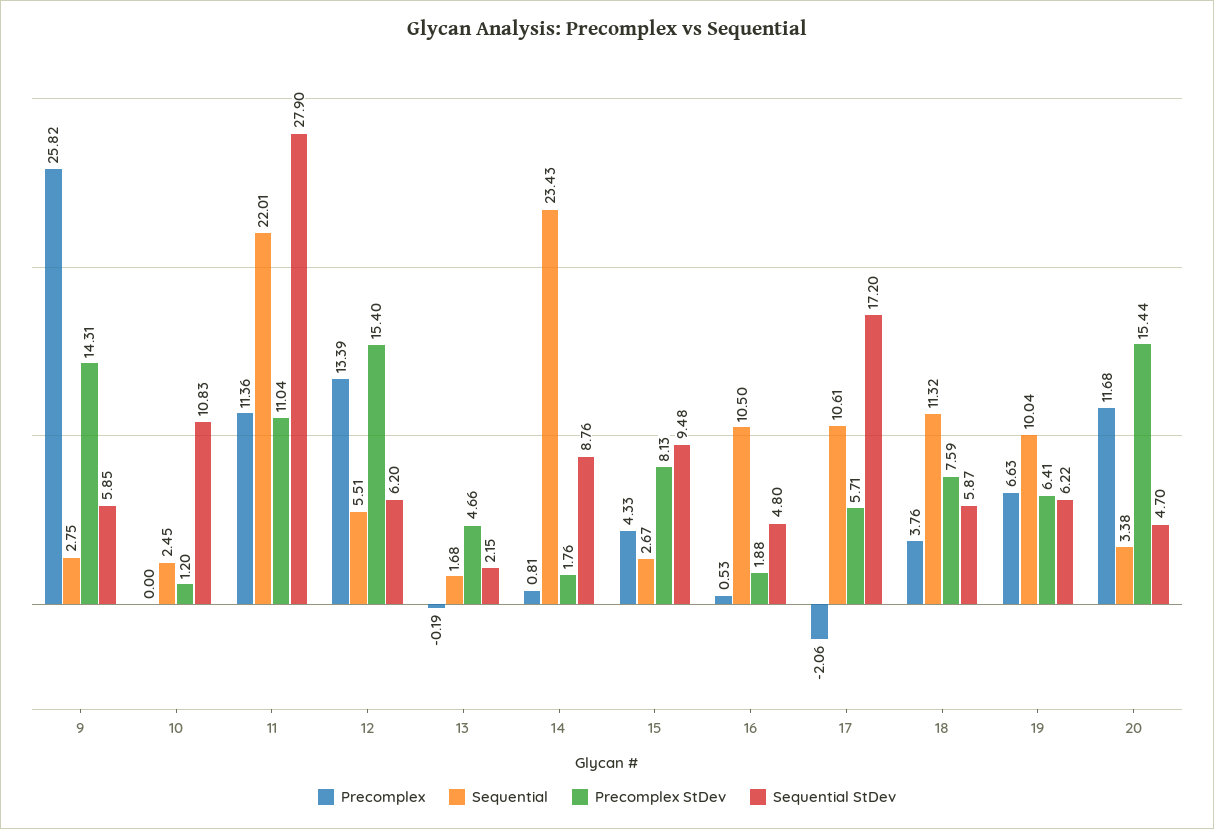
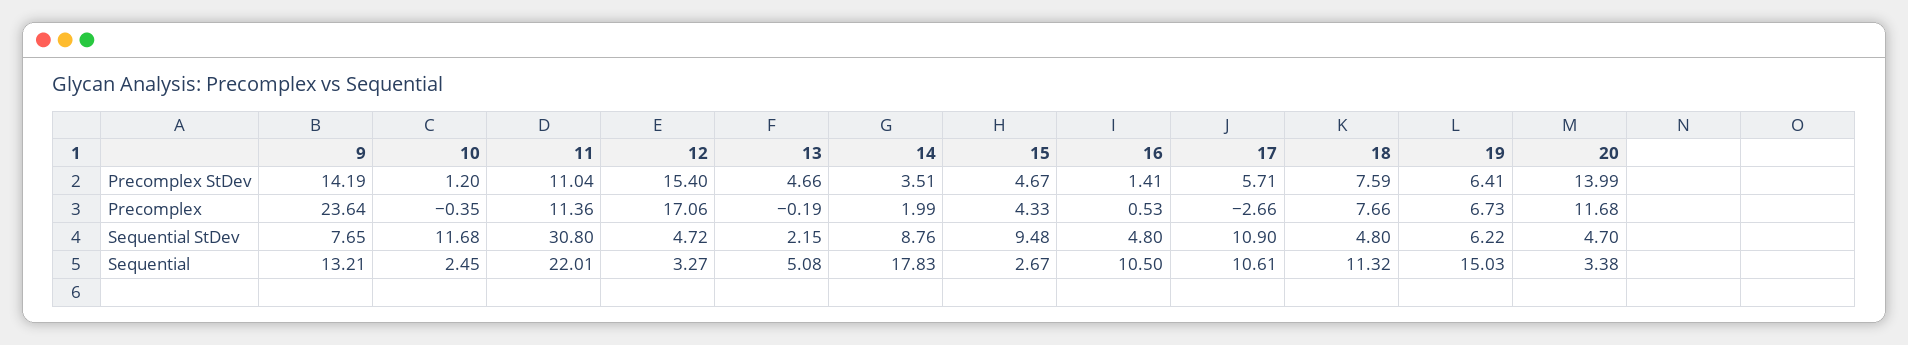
  {
    "Precomplex": {
-     "9": 25.82,
+     "9": 23.64,
-     "10": 0,
+     "10": -0.35,
      "11": 11.36,
-     "12": 13.39,
+     "12": 17.06,
      "13": -0.19,
-     "14": 0.81,
+     "14": 1.99,
      "15": 4.33,
      "16": 0.53,
-     "17": -2.06,
+     "17": -2.66,
-     "18": 3.76,
+     "18": 7.66,
-     "19": 6.63,
+     "19": 6.73,
      "20": 11.68
    },
    "Sequential": {
-     "9": 2.75,
+     "9": 13.21,
      "10": 2.45,
      "11": 22.01,
-     "12": 5.51,
+     "12": 3.27,
-     "13": 1.68,
+     "13": 5.08,
-     "14": 23.43,
+     "14": 17.83,
      "15": 2.67,
      "16": 10.5,
      "17": 10.61,
      "18": 11.32,
-     "19": 10.04,
+     "19": 15.03,
      "20": 3.38
    },
    "Precomplex StDev": {
-     "9": 14.31,
+     "9": 14.19,
      "10": 1.2,
      "11": 11.04,
      "12": 15.4,
      "13": 4.66,
-     "14": 1.76,
+     "14": 3.51,
-     "15": 8.13,
+     "15": 4.67,
-     "16": 1.88,
+     "16": 1.41,
      "17": 5.71,
      "18": 7.59,
      "19": 6.41,
-     "20": 15.44
+     "20": 13.99
    },
    "Sequential StDev": {
-     "9": 5.85,
+     "9": 7.65,
-     "10": 10.83,
+     "10": 11.68,
-     "11": 27.9,
+     "11": 30.8,
-     "12": 6.2,
+     "12": 4.72,
      "13": 2.15,
      "14": 8.76,
      "15": 9.48,
      "16": 4.8,
-     "17": 17.2,
+     "17": 10.9,
-     "18": 5.87,
+     "18": 4.8,
      "19": 6.22,
      "20": 4.7
    }
  }

